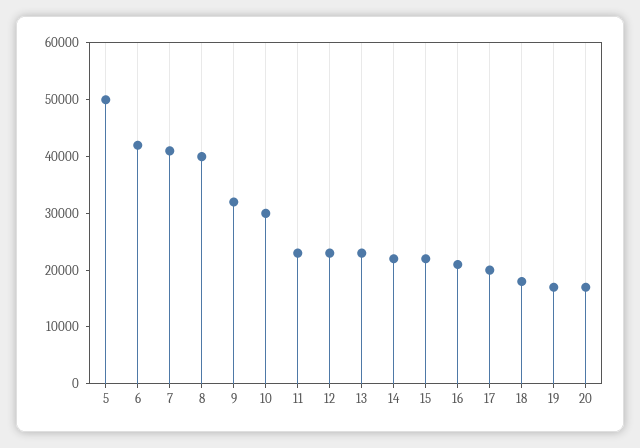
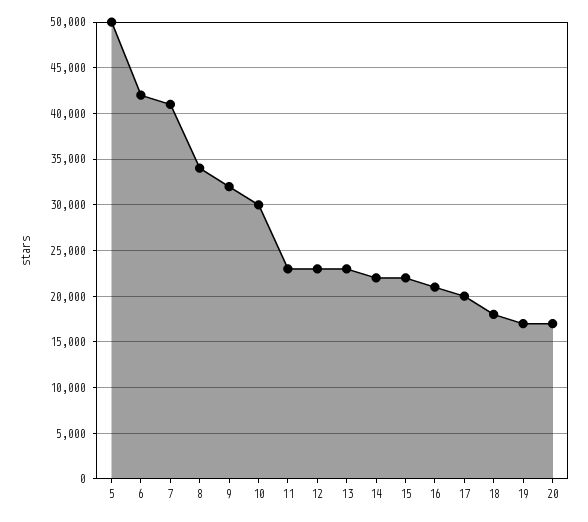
  {
    "5": 50000,
    "6": 42000,
    "7": 41000,
-   "8": 40000,
+   "8": 34000,
    "9": 32000,
    "10": 30000,
    "11": 23000,
    "12": 23000,
    "13": 23000,
    "14": 22000,
    "15": 22000,
    "16": 21000,
    "17": 20000,
    "18": 18000,
    "19": 17000,
    "20": 17000
  }

